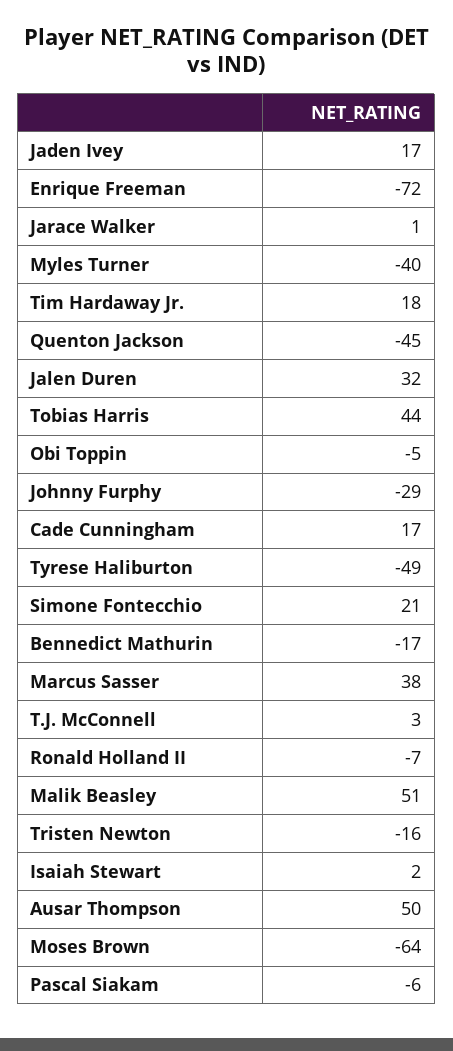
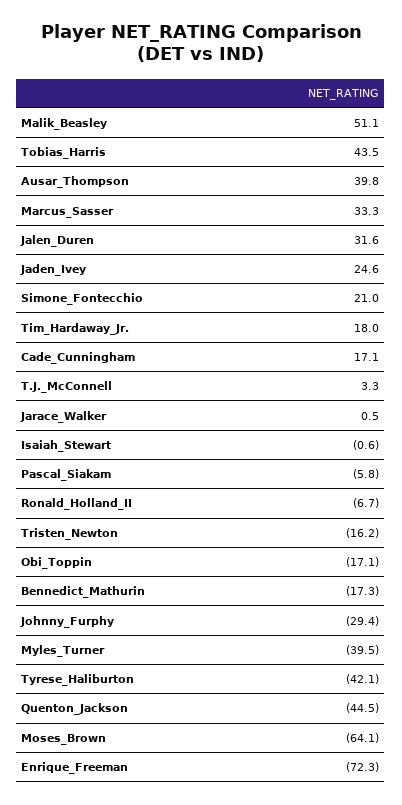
  {
-   "Jaden Ivey": 17,
+   "Jaden Ivey": 24.6,
    "Enrique Freeman": -72.3,
    "Jarace Walker": 0.5,
    "Myles Turner": -39.5,
    "Tim Hardaway Jr.": 18,
    "Quenton Jackson": -44.5,
    "Jalen Duren": 31.6,
    "Tobias Harris": 43.5,
-   "Obi Toppin": -5,
+   "Obi Toppin": -17.1,
    "Johnny Furphy": -29.4,
    "Cade Cunningham": 17.1,
-   "Tyrese Haliburton": -49,
+   "Tyrese Haliburton": -42.1,
    "Simone Fontecchio": 21,
    "Bennedict Mathurin": -17.3,
-   "Marcus Sasser": 38,
+   "Marcus Sasser": 33.3,
    "T.J. McConnell": 3.3,
    "Ronald Holland II": -6.7,
    "Malik Beasley": 51.1,
    "Tristen Newton": -16.2,
-   "Isaiah Stewart": 2,
+   "Isaiah Stewart": -0.6,
-   "Ausar Thompson": 50,
+   "Ausar Thompson": 39.8,
    "Moses Brown": -64.1,
    "Pascal Siakam": -5.8
  }

